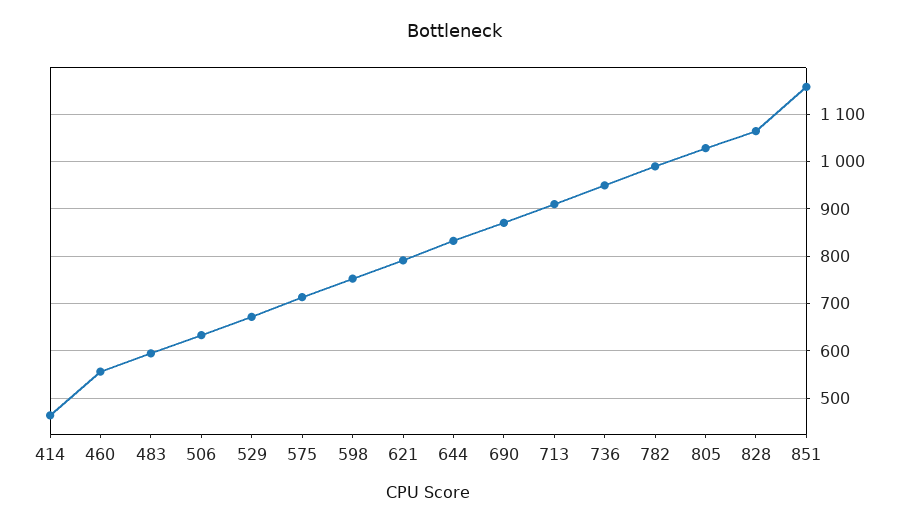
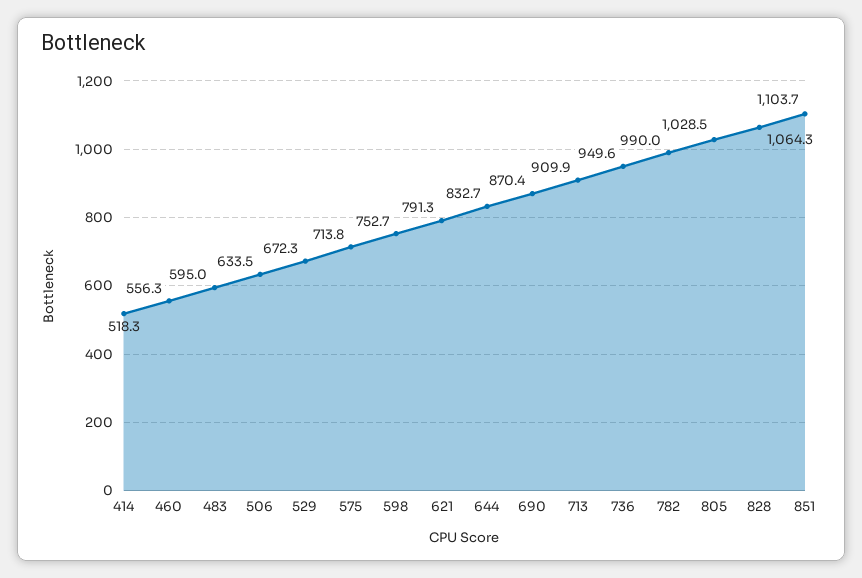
  {
-   "414": 460,
+   "414": 518.3,
    "460": 556.3,
    "483": 595,
    "506": 633.5,
    "529": 672.3,
    "575": 713.8,
    "598": 752.7,
    "621": 791.3,
    "644": 832.7,
    "690": 870.4,
    "713": 909.9,
    "736": 949.6,
    "782": 990,
    "805": 1028.5,
    "828": 1064.3,
-   "851": 1160
+   "851": 1103.7
  }

